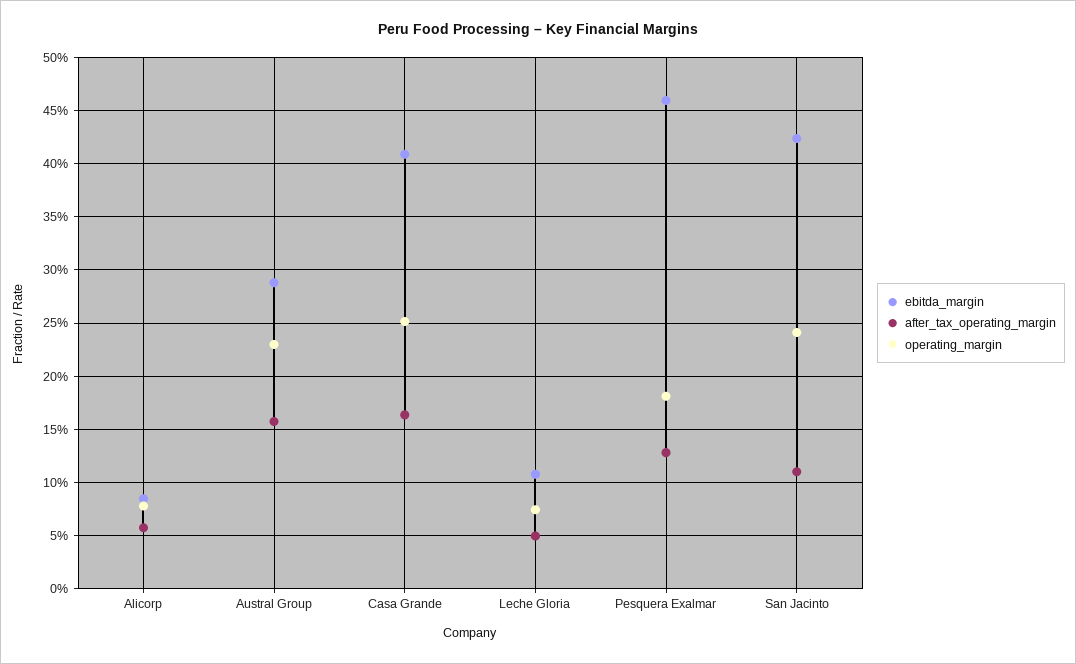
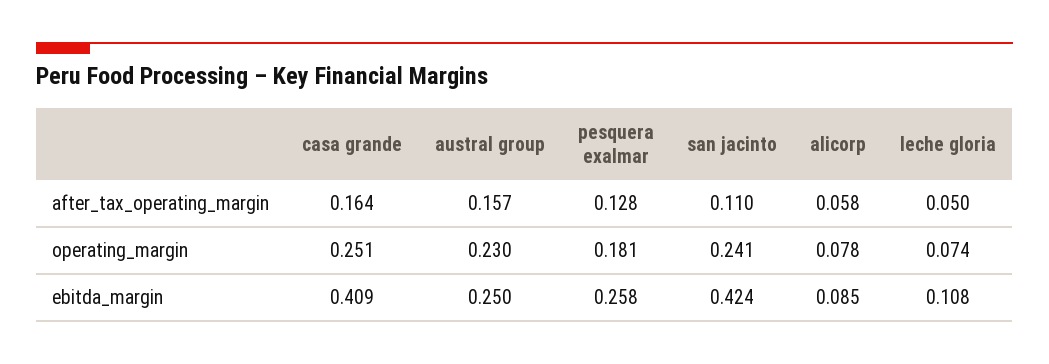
  {
    "ebitda_margin": {
      "Alicorp": 0.085,
-     "Austral Group": 0.29,
+     "Austral Group": 0.25,
      "Casa Grande": 0.409,
      "Leche Gloria": 0.108,
-     "Pesquera Exalmar": 0.46,
+     "Pesquera Exalmar": 0.258,
      "San Jacinto": 0.424
    },
    "after_tax_operating_margin": {
      "Alicorp": 0.058,
      "Austral Group": 0.157,
      "Casa Grande": 0.164,
      "Leche Gloria": 0.05,
      "Pesquera Exalmar": 0.128,
      "San Jacinto": 0.11
    },
    "operating_margin": {
      "Alicorp": 0.078,
      "Austral Group": 0.23,
      "Casa Grande": 0.251,
      "Leche Gloria": 0.074,
      "Pesquera Exalmar": 0.181,
      "San Jacinto": 0.241
    }
  }

